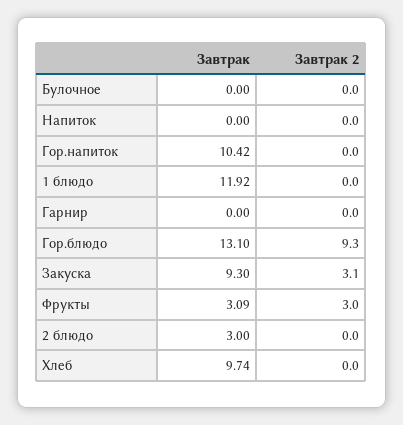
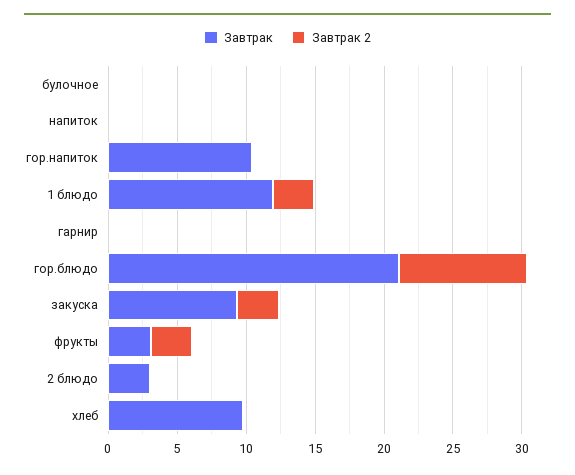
  {
    "Завтрак": {
      "Булочное": 0,
      "Напиток": 0,
      "Гор.напиток": 10.42,
      "1 блюдо": 11.92,
      "Гарнир": 0,
-     "Гор.блюдо": 13.1,
+     "Гор.блюдо": 21,
      "Закуска": 9.3,
      "Фрукты": 3.09,
      "2 блюдо": 3,
      "Хлеб": 9.74
    },
    "Завтрак 2": {
      "Булочное": 0,
      "Напиток": 0,
      "Гор.напиток": 0,
-     "1 блюдо": 0,
+     "1 блюдо": 3,
      "Гарнир": 0,
      "Гор.блюдо": 9.3,
      "Закуска": 3.1,
      "Фрукты": 3,
      "2 блюдо": 0,
      "Хлеб": 0
    }
  }

